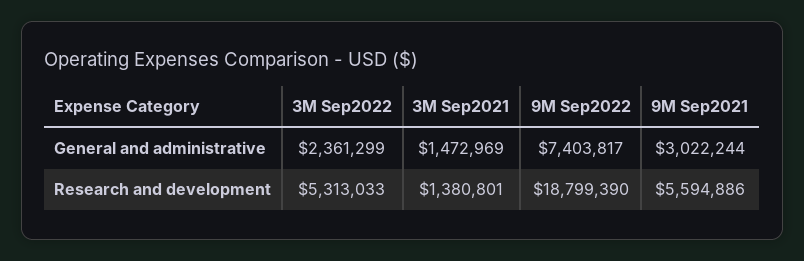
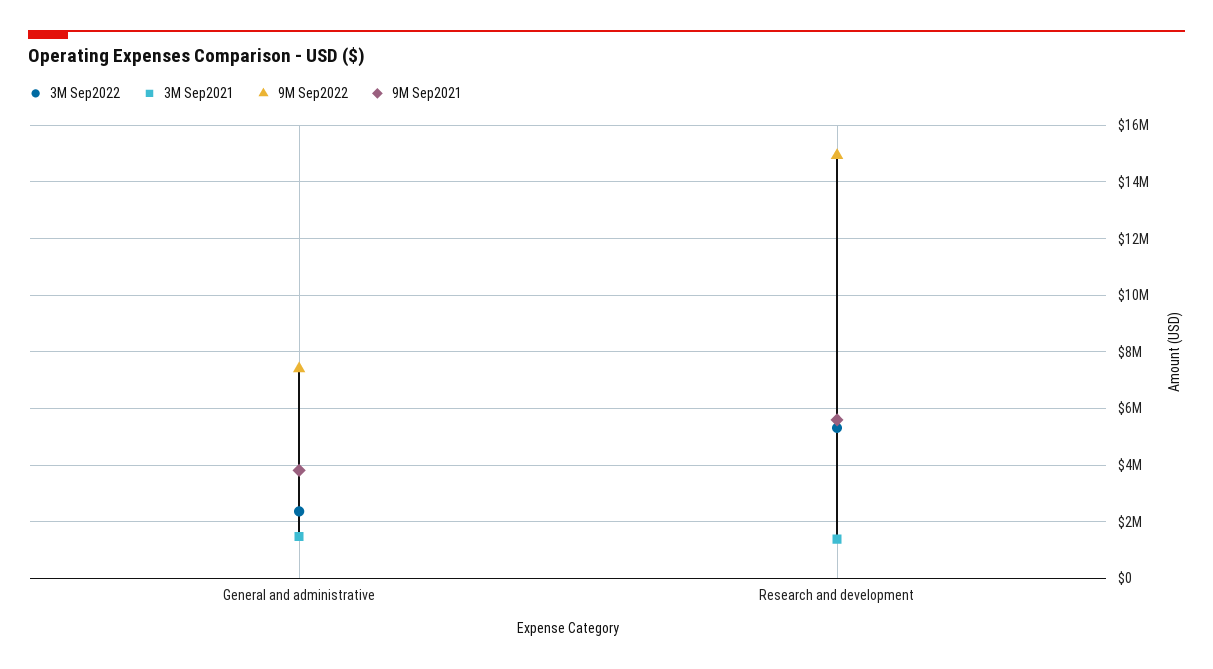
  {
    "3M Sep2022": {
      "General and administrative": 2361299,
      "Research and development": 5313033
    },
    "3M Sep2021": {
      "General and administrative": 1472969,
      "Research and development": 1380801
    },
    "9M Sep2022": {
      "General and administrative": 7403817,
-     "Research and development": 18799390
+     "Research and development": 15000000
    },
    "9M Sep2021": {
-     "General and administrative": 3022244,
+     "General and administrative": 3750000,
      "Research and development": 5594886
    }
  }

